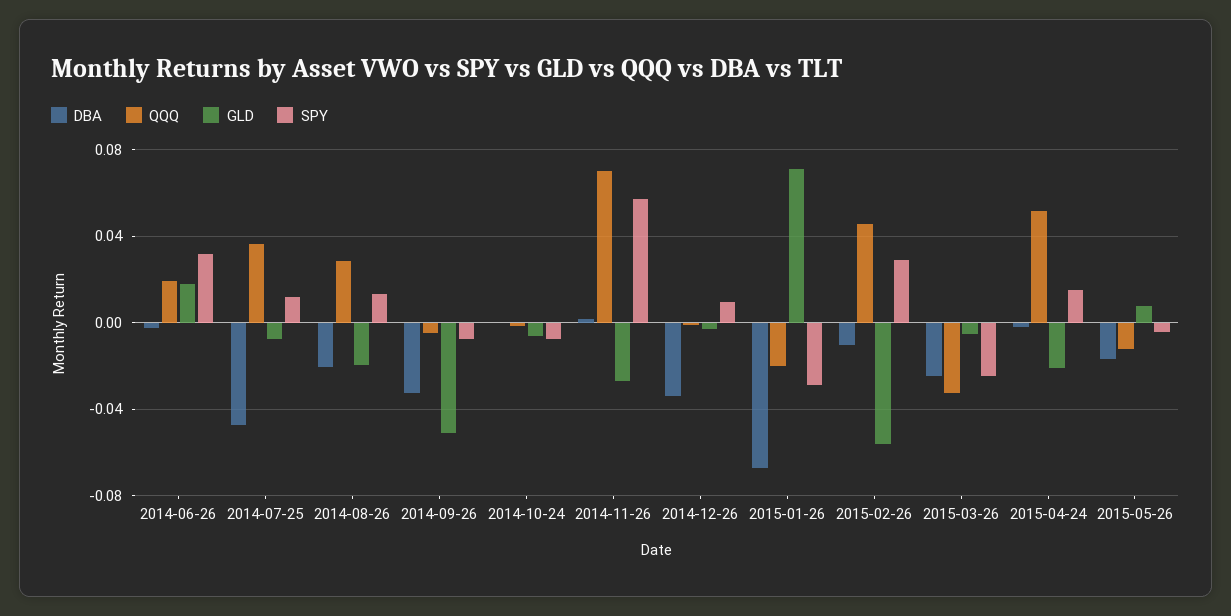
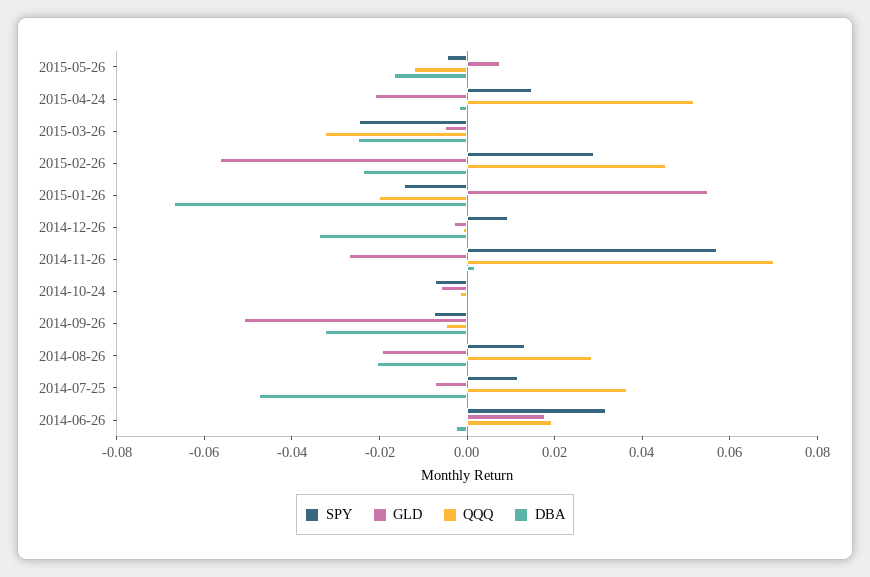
  {
    "DBA": {
      "2014-06-26": -0.005,
      "2014-07-25": -0.045,
      "2014-08-26": -0.02,
      "2014-09-26": -0.035,
      "2014-10-24": 0,
      "2014-11-26": 0,
      "2014-12-26": -0.035,
      "2015-01-26": -0.065,
-     "2015-02-26": -0.01,
+     "2015-02-26": -0.025,
      "2015-03-26": -0.025,
      "2015-04-24": 0,
      "2015-05-26": -0.015
    },
    "QQQ": {
      "2014-06-26": 0.02,
      "2014-07-25": 0.035,
      "2014-08-26": 0.03,
      "2014-09-26": -0.005,
      "2014-10-24": 0,
      "2014-11-26": 0.07,
      "2014-12-26": 0,
      "2015-01-26": -0.02,
      "2015-02-26": 0.045,
      "2015-03-26": -0.035,
      "2015-04-24": 0.05,
      "2015-05-26": -0.01
    },
    "GLD": {
      "2014-06-26": 0.02,
      "2014-07-25": -0.005,
      "2014-08-26": -0.02,
      "2014-09-26": -0.05,
      "2014-10-24": -0.005,
      "2014-11-26": -0.025,
      "2014-12-26": -0.005,
-     "2015-01-26": 0.07,
+     "2015-01-26": 0.055,
      "2015-02-26": -0.055,
      "2015-03-26": -0.005,
      "2015-04-24": -0.02,
      "2015-05-26": 0.01
    },
    "SPY": {
      "2014-06-26": 0.03,
      "2014-07-25": 0.01,
      "2014-08-26": 0.015,
      "2014-09-26": -0.01,
      "2014-10-24": -0.005,
      "2014-11-26": 0.055,
      "2014-12-26": 0.01,
-     "2015-01-26": -0.03,
+     "2015-01-26": -0.015,
      "2015-02-26": 0.03,
      "2015-03-26": -0.025,
      "2015-04-24": 0.015,
      "2015-05-26": -0.005
    }
  }

